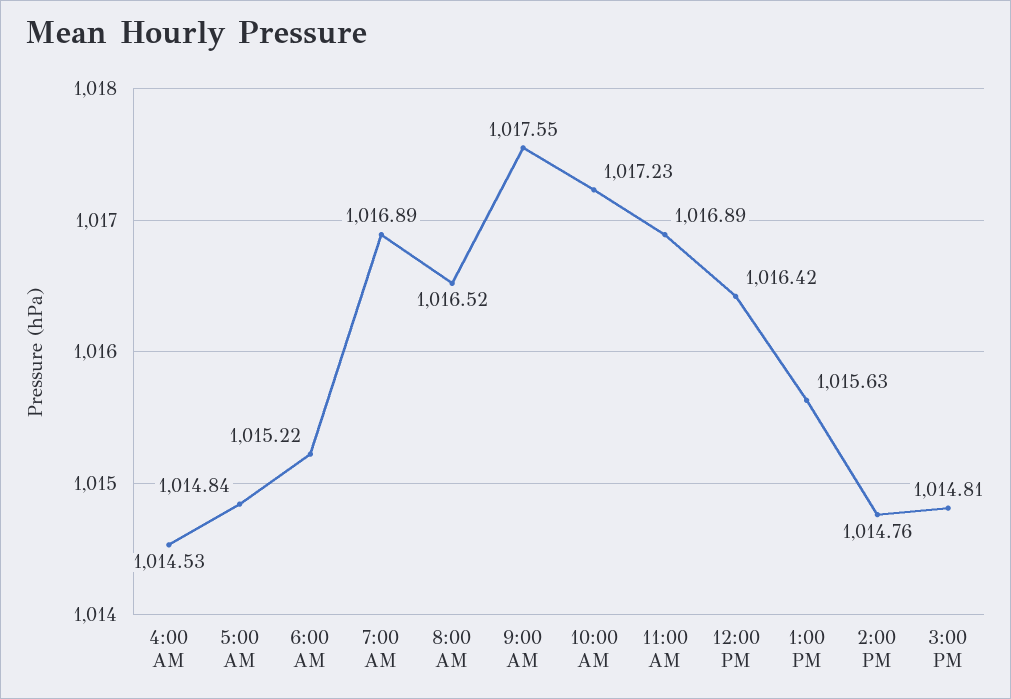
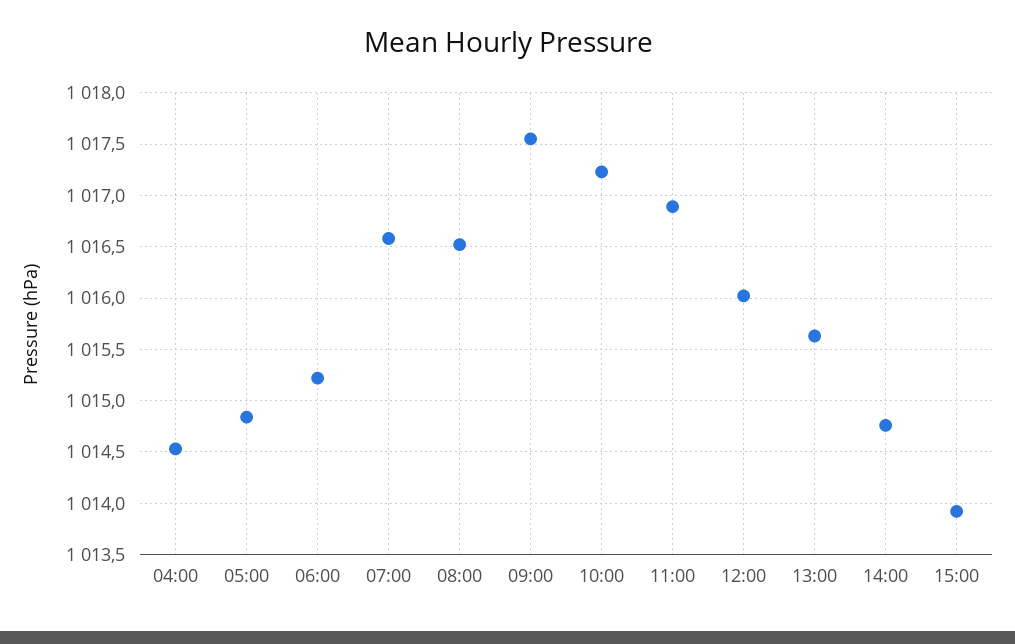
  {
    "4:00 AM": 1014.53,
    "5:00 AM": 1014.84,
    "6:00 AM": 1015.22,
-   "7:00 AM": 1016.89,
+   "7:00 AM": 1016.6,
    "8:00 AM": 1016.52,
    "9:00 AM": 1017.55,
    "10:00 AM": 1017.23,
    "11:00 AM": 1016.89,
-   "12:00 PM": 1016.42,
+   "12:00 PM": 1016,
    "1:00 PM": 1015.63,
    "2:00 PM": 1014.76,
-   "3:00 PM": 1014.81
+   "3:00 PM": 1013.9
  }

